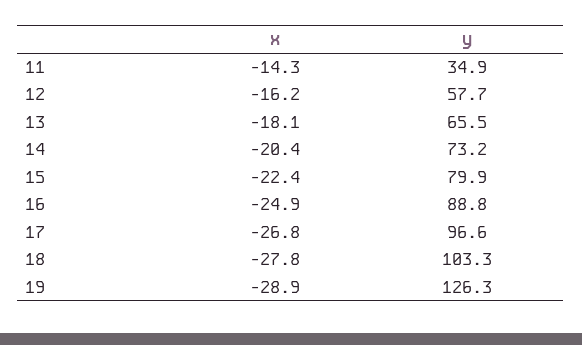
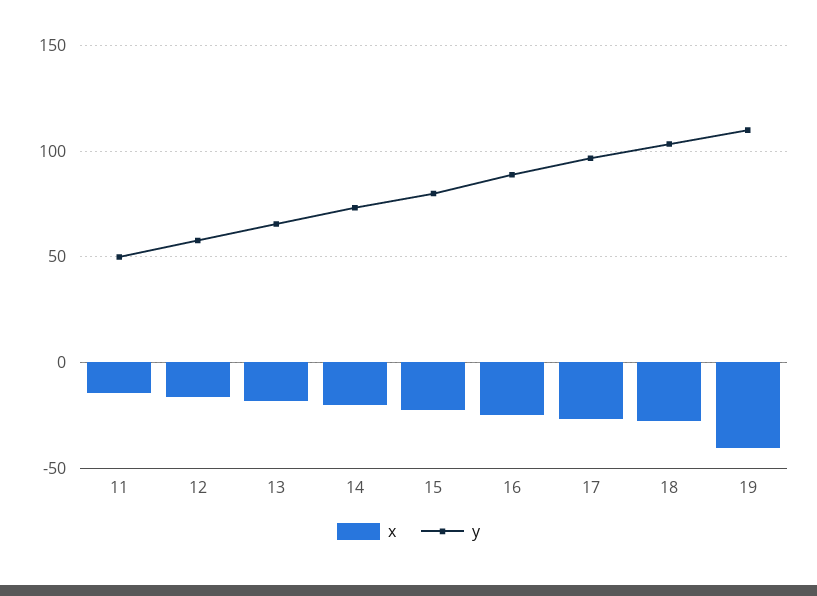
  {
    "x": {
      "11": -14.3,
      "12": -16.2,
      "13": -18.1,
      "14": -20.4,
      "15": -22.4,
      "16": -24.9,
      "17": -26.8,
      "18": -27.8,
-     "19": -28.9
+     "19": -40
    },
    "y": {
-     "11": 34.9,
+     "11": 50,
      "12": 57.7,
      "13": 65.5,
      "14": 73.2,
      "15": 79.9,
      "16": 88.8,
      "17": 96.6,
      "18": 103.3,
-     "19": 126.3
+     "19": 110
    }
  }

